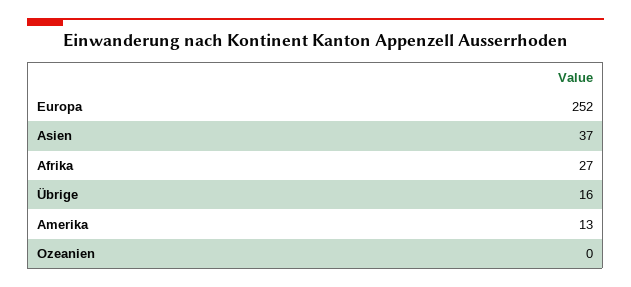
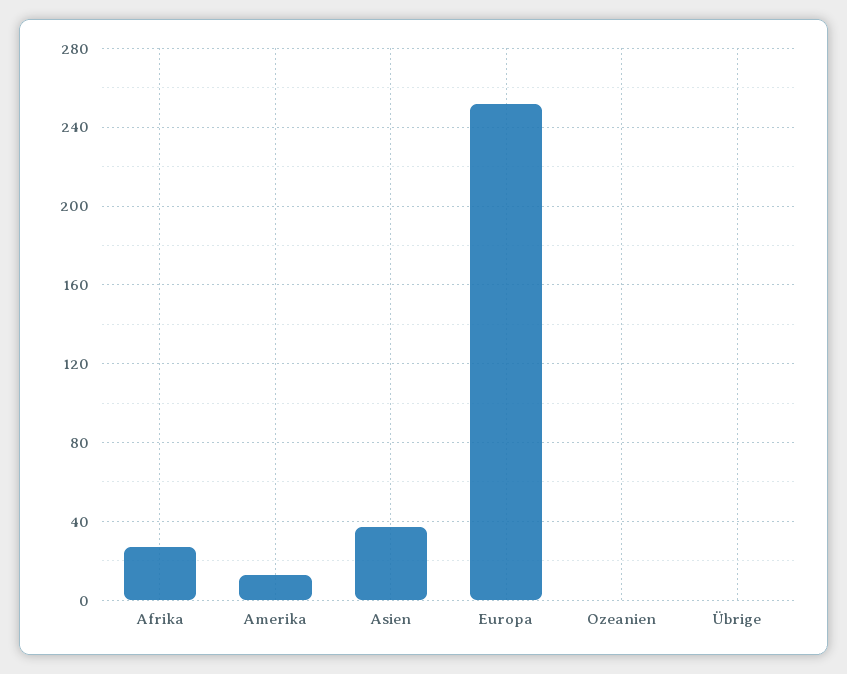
  {
    "Europa": 252,
    "Asien": 37,
    "Afrika": 27,
-   "Übrige": 16,
+   "Übrige": 0,
    "Amerika": 13,
    "Ozeanien": 0
  }

